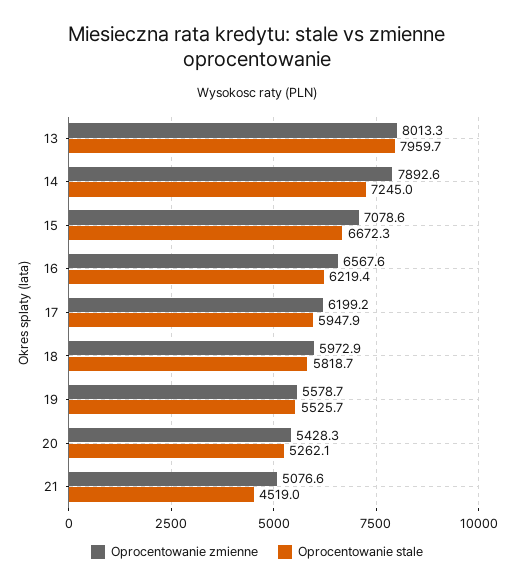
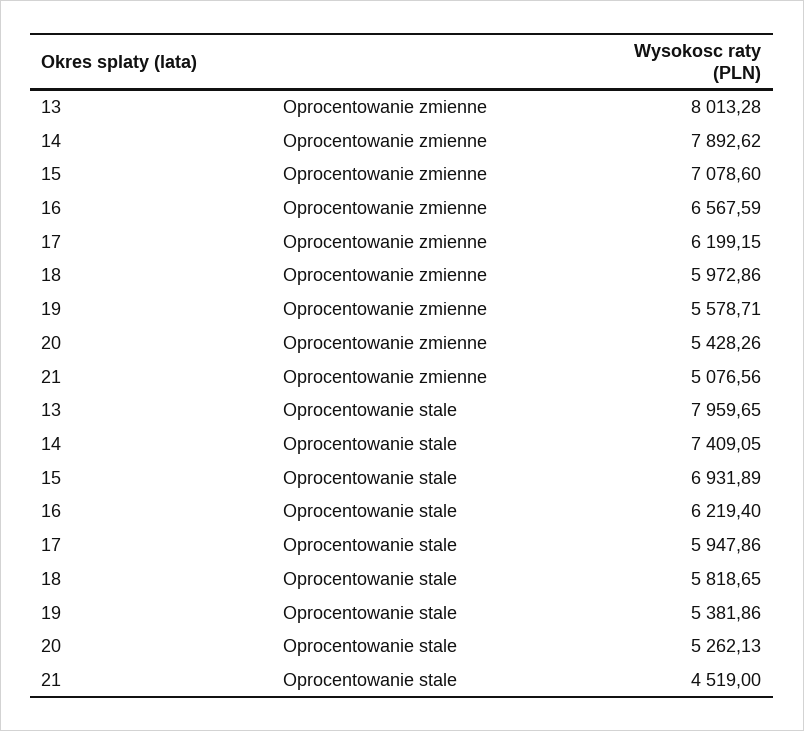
  {
    "Oprocentowanie zmienne": {
      "13": 8013.28,
      "14": 7892.62,
      "15": 7078.6,
      "16": 6567.59,
      "17": 6199.15,
      "18": 5972.86,
      "19": 5578.71,
      "20": 5428.26,
      "21": 5076.56
    },
    "Oprocentowanie stale": {
      "13": 7959.65,
-     "14": 7245,
+     "14": 7409.05,
-     "15": 6672.3,
+     "15": 6931.89,
      "16": 6219.4,
      "17": 5947.86,
      "18": 5818.65,
-     "19": 5525.7,
+     "19": 5381.86,
      "20": 5262.13,
      "21": 4519
    }
  }

